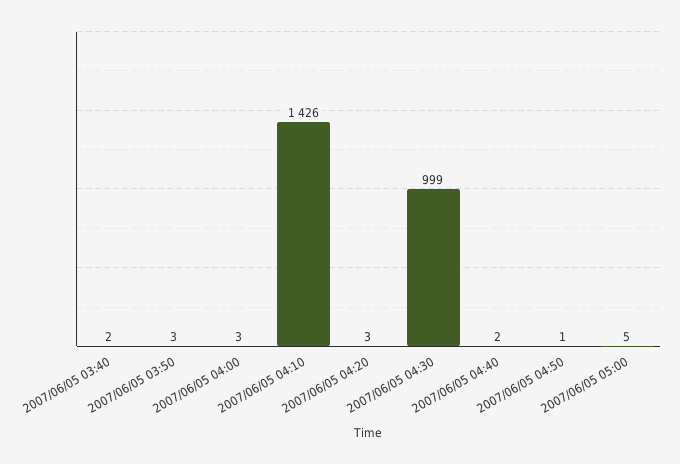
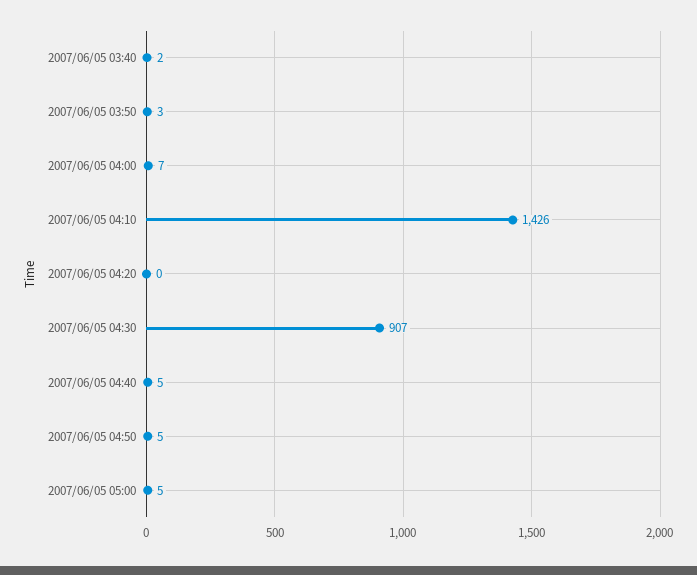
  {
    "2007/06/05 03:40": 2,
    "2007/06/05 03:50": 3,
-   "2007/06/05 04:00": 3,
+   "2007/06/05 04:00": 7,
    "2007/06/05 04:10": 1426,
-   "2007/06/05 04:20": 3,
+   "2007/06/05 04:20": 0,
-   "2007/06/05 04:30": 999,
+   "2007/06/05 04:30": 907,
-   "2007/06/05 04:40": 2,
+   "2007/06/05 04:40": 5,
-   "2007/06/05 04:50": 1,
+   "2007/06/05 04:50": 5,
    "2007/06/05 05:00": 5
  }

